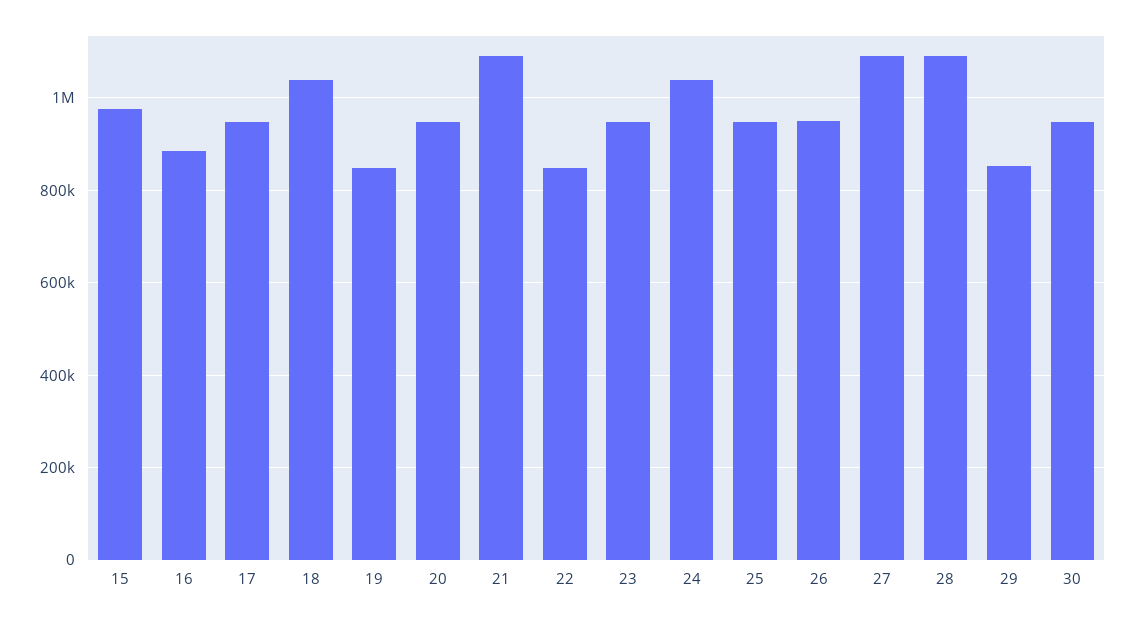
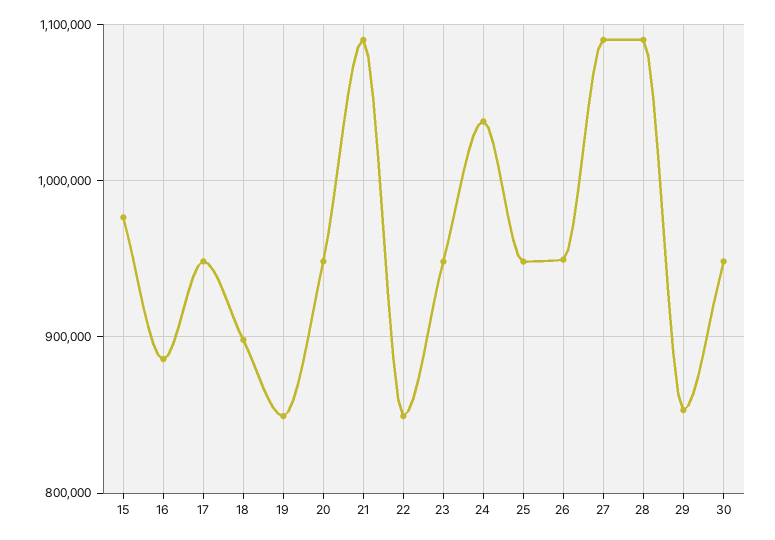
  {
    "15": 980000,
    "16": 890000,
    "17": 950000,
-   "18": 1040000,
+   "18": 900000,
    "19": 850000,
    "20": 950000,
    "21": 1090000,
    "22": 850000,
    "23": 950000,
    "24": 1040000,
    "25": 950000,
    "26": 950000,
    "27": 1090000,
    "28": 1090000,
    "29": 850000,
    "30": 950000
  }

